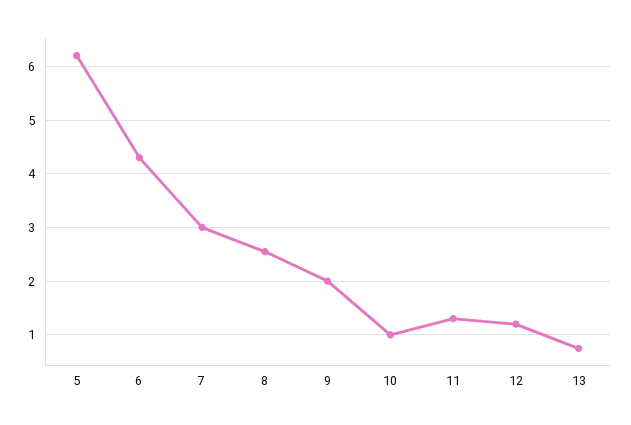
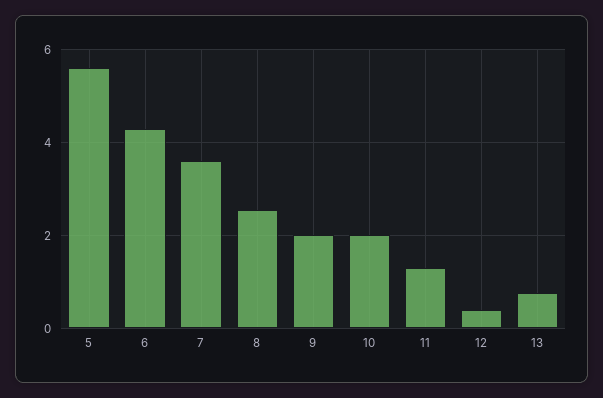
  {
-   "5": 6.2,
+   "5": 5.6,
    "6": 4.4,
-   "7": 3,
+   "7": 3.6,
    "8": 2.6,
    "9": 2,
-   "10": 1,
+   "10": 2,
    "11": 1.4,
-   "12": 1.2,
+   "12": 0.4,
    "13": 0.8
  }

